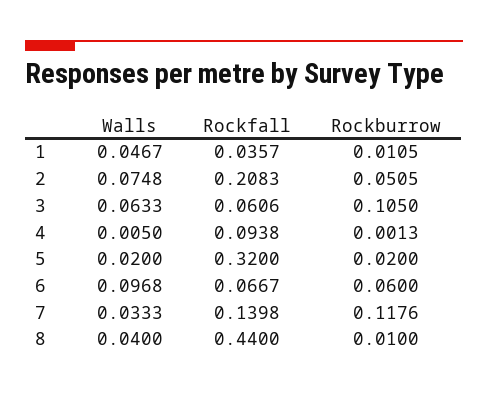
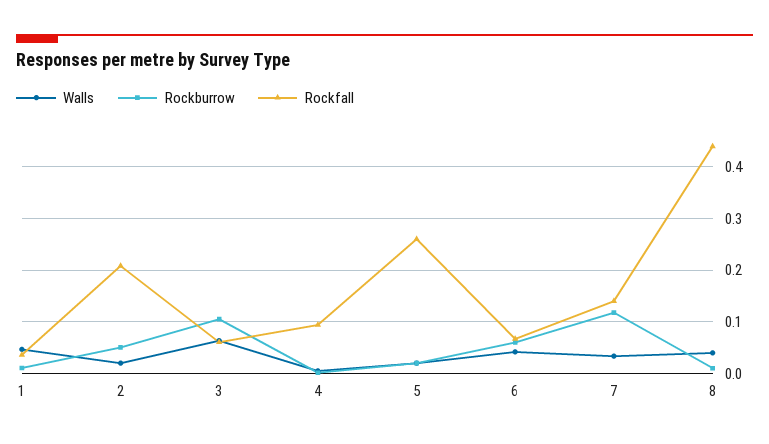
  {
    "Walls": {
      "1": 0.0467,
-     "2": 0.0748,
+     "2": 0.02,
      "3": 0.0633,
      "4": 0.005,
      "5": 0.02,
-     "6": 0.0968,
+     "6": 0.04,
      "7": 0.0333,
      "8": 0.04
    },
    "Rockfall": {
      "1": 0.0357,
      "2": 0.2083,
      "3": 0.0606,
      "4": 0.0938,
-     "5": 0.32,
+     "5": 0.26,
      "6": 0.0667,
      "7": 0.1398,
      "8": 0.44
    },
    "Rockburrow": {
      "1": 0.0105,
      "2": 0.0505,
      "3": 0.105,
      "4": 0.0013,
      "5": 0.02,
      "6": 0.06,
      "7": 0.1176,
      "8": 0.01
    }
  }

